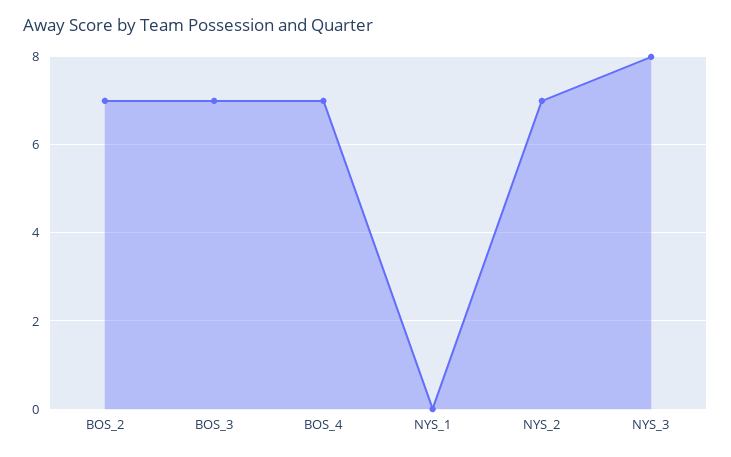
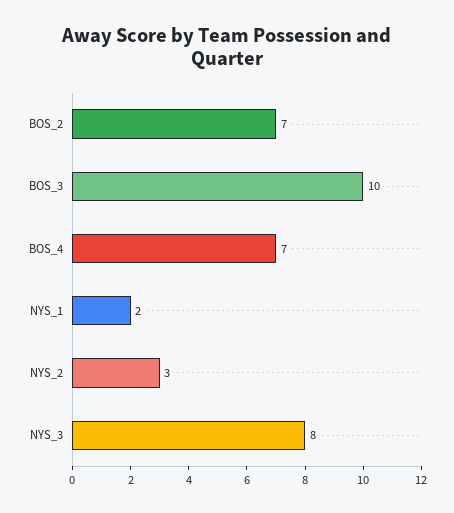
  {
    "BOS_2": 7,
-   "BOS_3": 7,
+   "BOS_3": 10,
    "BOS_4": 7,
-   "NYS_1": 0,
+   "NYS_1": 2,
-   "NYS_2": 7,
+   "NYS_2": 3,
    "NYS_3": 8
  }

